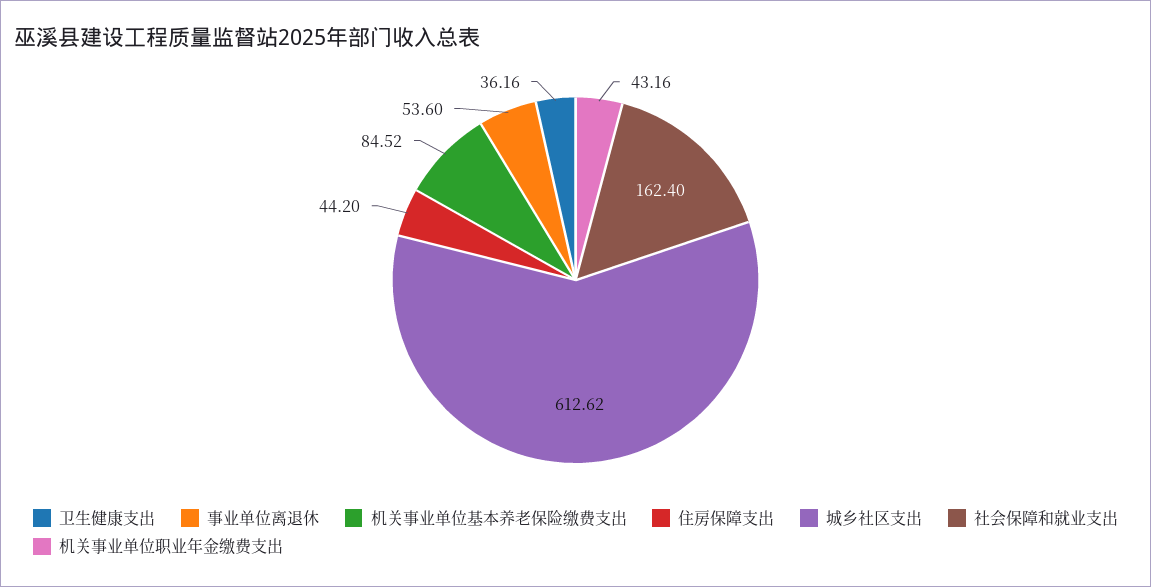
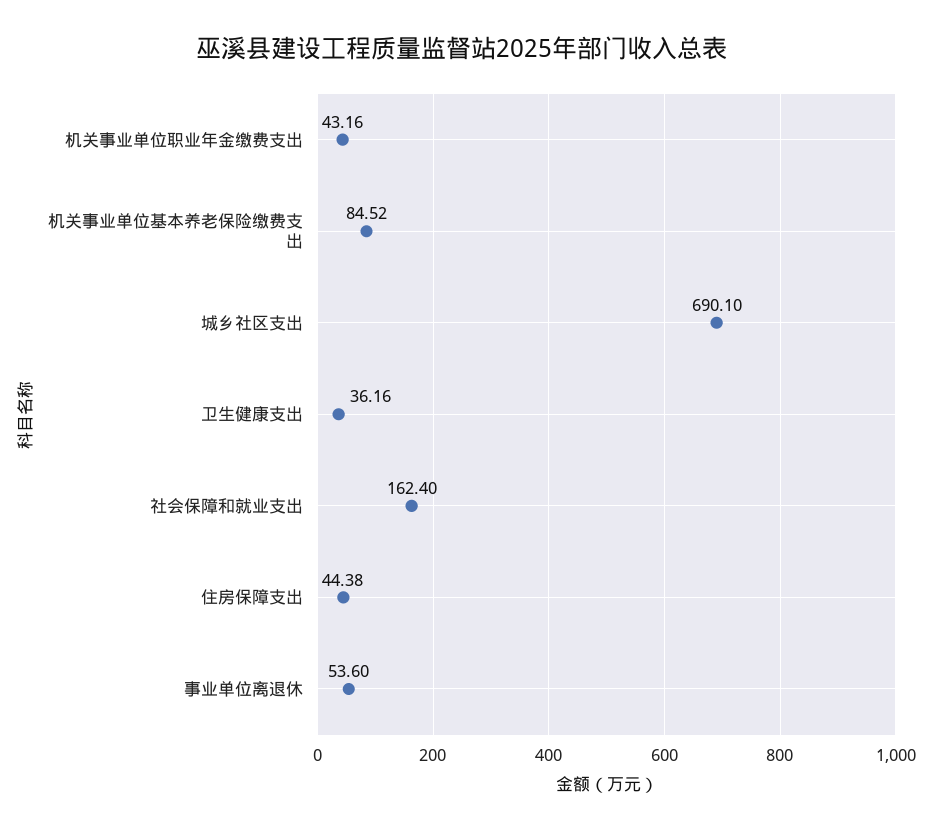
  {
    "卫生健康支出": 36.16,
    "事业单位离退休": 53.6,
    "机关事业单位基本养老保险缴费支出": 84.52,
-   "住房保障支出": 44.2,
+   "住房保障支出": 44.38,
-   "城乡社区支出": 612.62,
+   "城乡社区支出": 690.1,
    "社会保障和就业支出": 162.4,
    "机关事业单位职业年金缴费支出": 43.16
  }

